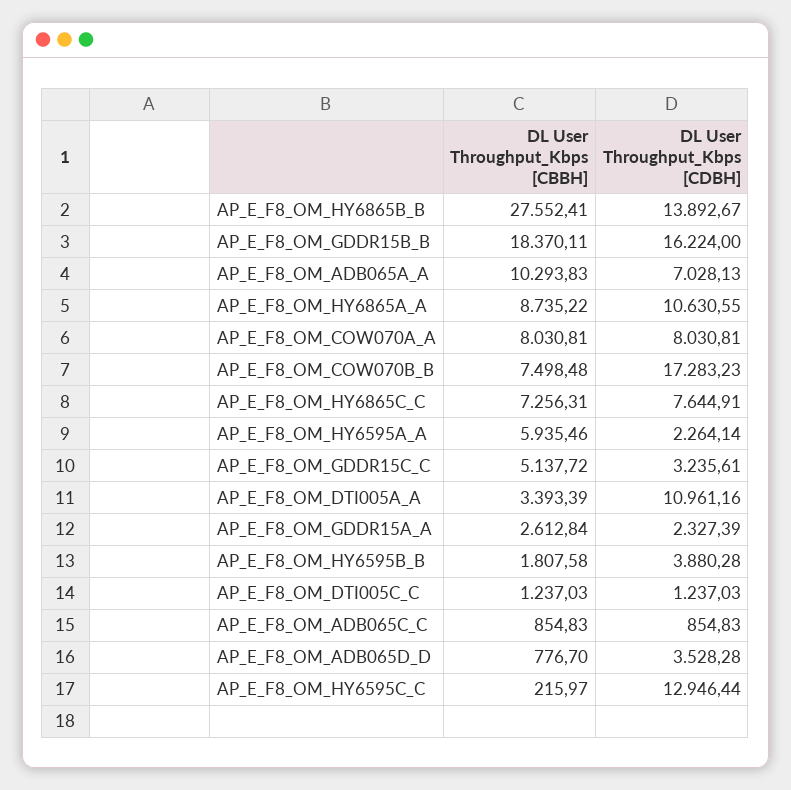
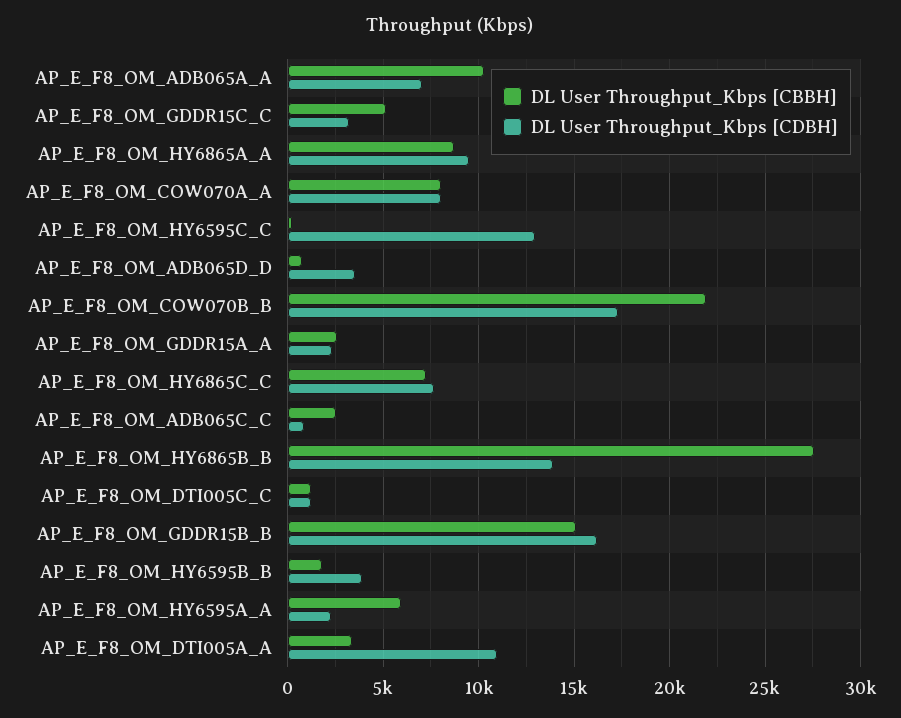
  {
    "DL User Throughput_Kbps [CBBH]": {
      "AP_E_F8_OM_HY6865B_B": 27552.41,
-     "AP_E_F8_OM_GDDR15B_B": 18370.11,
+     "AP_E_F8_OM_GDDR15B_B": 15000,
      "AP_E_F8_OM_ADB065A_A": 10293.83,
      "AP_E_F8_OM_HY6865A_A": 8735.22,
      "AP_E_F8_OM_COW070A_A": 8030.81,
-     "AP_E_F8_OM_COW070B_B": 7498.48,
+     "AP_E_F8_OM_COW070B_B": 22000,
      "AP_E_F8_OM_HY6865C_C": 7256.31,
      "AP_E_F8_OM_HY6595A_A": 5935.46,
      "AP_E_F8_OM_GDDR15C_C": 5137.72,
      "AP_E_F8_OM_DTI005A_A": 3393.39,
      "AP_E_F8_OM_GDDR15A_A": 2612.84,
      "AP_E_F8_OM_HY6595B_B": 1807.58,
      "AP_E_F8_OM_DTI005C_C": 1237.03,
-     "AP_E_F8_OM_ADB065C_C": 854.83,
+     "AP_E_F8_OM_ADB065C_C": 2500,
      "AP_E_F8_OM_ADB065D_D": 776.7,
      "AP_E_F8_OM_HY6595C_C": 215.97
    },
    "DL User Throughput_Kbps [CDBH]": {
      "AP_E_F8_OM_HY6865B_B": 13892.67,
      "AP_E_F8_OM_GDDR15B_B": 16224,
      "AP_E_F8_OM_ADB065A_A": 7028.13,
-     "AP_E_F8_OM_HY6865A_A": 10630.55,
+     "AP_E_F8_OM_HY6865A_A": 9500,
      "AP_E_F8_OM_COW070A_A": 8030.81,
      "AP_E_F8_OM_COW070B_B": 17283.23,
      "AP_E_F8_OM_HY6865C_C": 7644.91,
      "AP_E_F8_OM_HY6595A_A": 2264.14,
      "AP_E_F8_OM_GDDR15C_C": 3235.61,
      "AP_E_F8_OM_DTI005A_A": 10961.16,
      "AP_E_F8_OM_GDDR15A_A": 2327.39,
      "AP_E_F8_OM_HY6595B_B": 3880.28,
      "AP_E_F8_OM_DTI005C_C": 1237.03,
      "AP_E_F8_OM_ADB065C_C": 854.83,
      "AP_E_F8_OM_ADB065D_D": 3528.28,
      "AP_E_F8_OM_HY6595C_C": 12946.44
    }
  }

